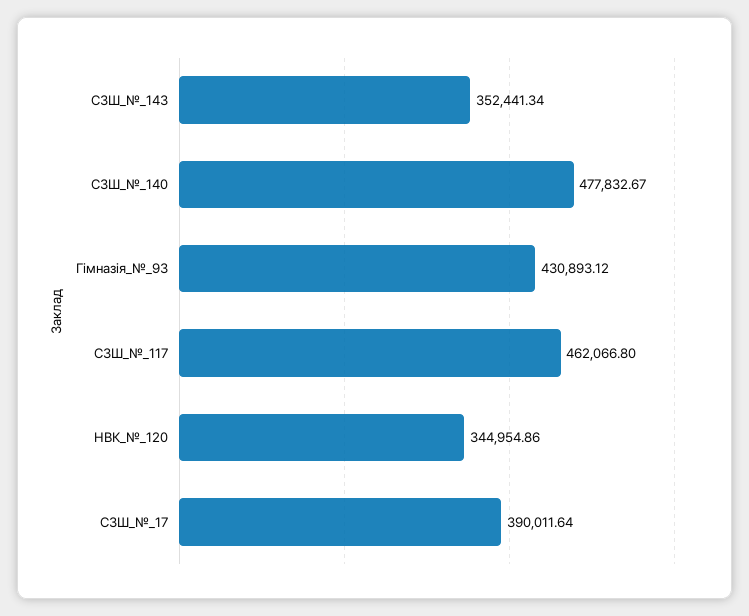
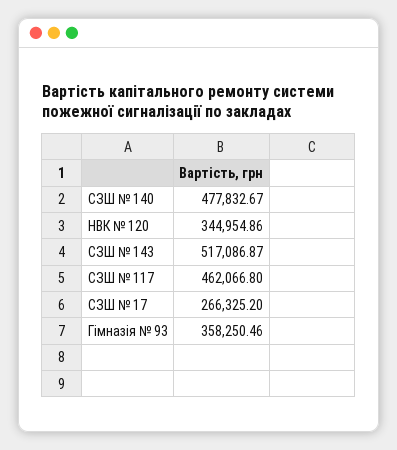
  {
-   "СЗШ_№_143": 352441.34,
+   "СЗШ_№_143": 517086.87,
    "СЗШ_№_140": 477832.67,
-   "Гімназія_№_93": 430893.12,
+   "Гімназія_№_93": 358250.46,
    "СЗШ_№_117": 462066.8,
    "НВК_№_120": 344954.86,
-   "СЗШ_№_17": 390011.64
+   "СЗШ_№_17": 266325.2
  }

